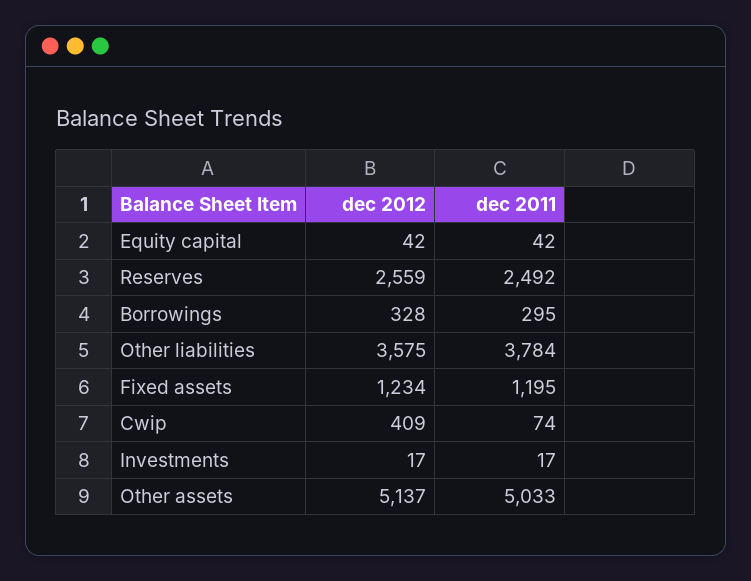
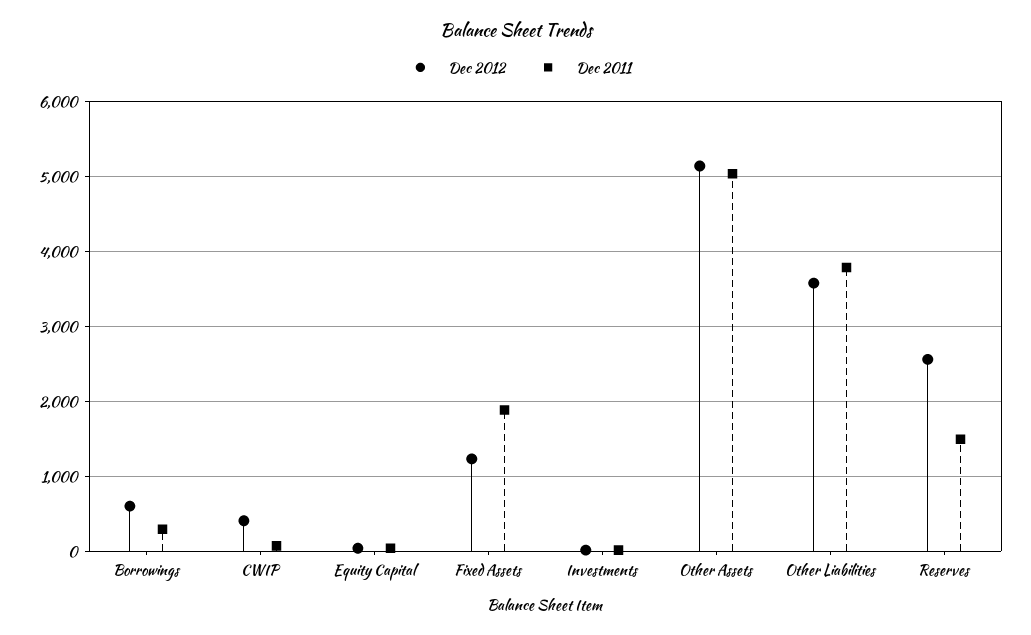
  {
    "dec 2012": {
      "Equity capital": 42,
      "Reserves": 2559,
-     "Borrowings": 328,
+     "Borrowings": 600,
      "Other liabilities": 3575,
      "Fixed assets": 1234,
      "Cwip": 409,
      "Investments": 17,
      "Other assets": 5137
    },
    "dec 2011": {
      "Equity capital": 42,
-     "Reserves": 2492,
+     "Reserves": 1500,
      "Borrowings": 295,
      "Other liabilities": 3784,
-     "Fixed assets": 1195,
+     "Fixed assets": 1900,
      "Cwip": 74,
      "Investments": 17,
      "Other assets": 5033
    }
  }

